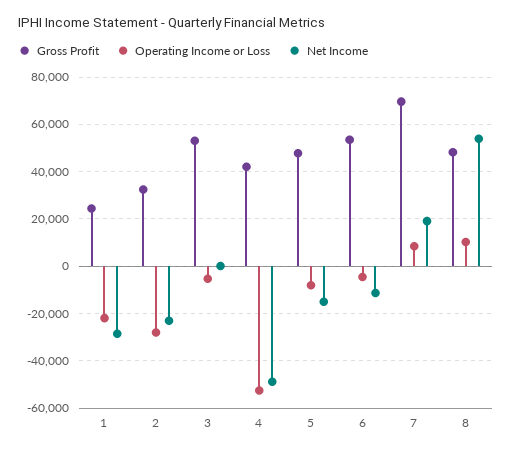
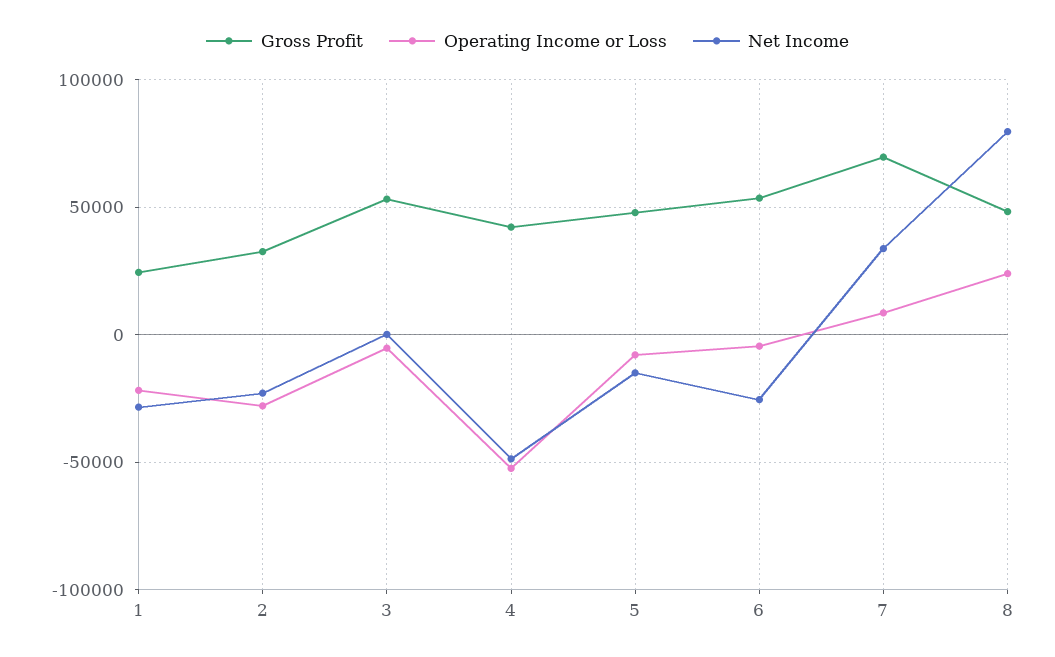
  {
    "Gross Profit": {
      "1": 25000,
      "2": 35000,
      "3": 55000,
      "4": 40000,
      "5": 50000,
      "6": 55000,
      "7": 70000,
      "8": 50000
    },
    "Operating Income or Loss": {
      "1": -20000,
      "2": -30000,
      "3": -5000,
      "4": -55000,
      "5": -10000,
      "6": -5000,
      "7": 10000,
-     "8": 10000
+     "8": 25000
    },
    "Net Income": {
      "1": -30000,
      "2": -25000,
      "3": 0,
      "4": -50000,
      "5": -15000,
-     "6": -10000,
+     "6": -25000,
-     "7": 20000,
+     "7": 35000,
-     "8": 55000
+     "8": 80000
    }
  }

